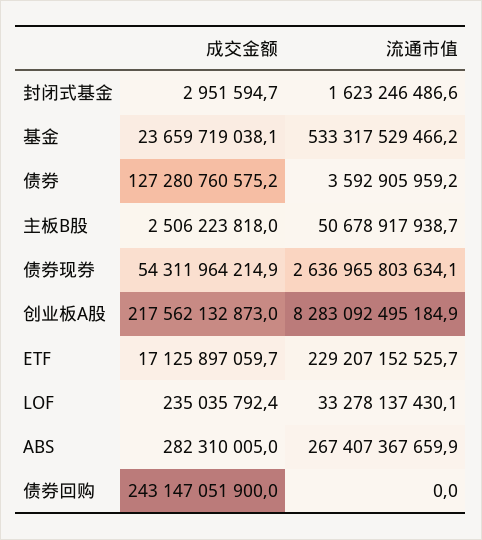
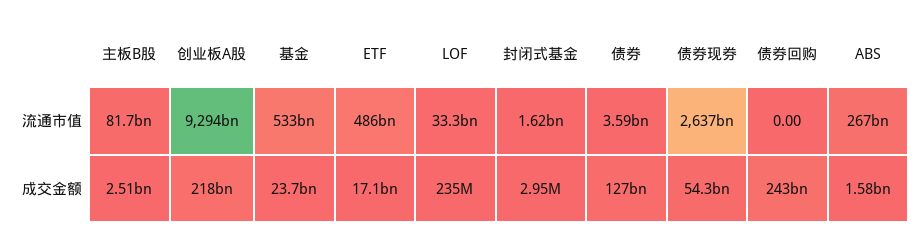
  {
    "成交金额": {
      "封闭式基金": 2951594.7,
      "基金": 23659719038.1,
      "债券": 127280760575.2,
      "主板B股": 2506223818,
      "债券现券": 54311964214.9,
      "创业板A股": 217562132873,
      "ETF": 17125897059.7,
      "LOF": 235035792.4,
-     "ABS": 282310005,
+     "ABS": 1580000000,
      "债券回购": 243147051900
    },
    "流通市值": {
      "封闭式基金": 1623246486.6,
      "基金": 533317529466.2,
      "债券": 3592905959.2,
-     "主板B股": 50678917938.7,
+     "主板B股": 81700000000,
      "债券现券": 2636965803634.1,
-     "创业板A股": 8283092495184.9,
+     "创业板A股": 9294000000000,
-     "ETF": 229207152525.7,
+     "ETF": 486000000000,
      "LOF": 33278137430.1,
      "ABS": 267407367659.9,
      "债券回购": 0
    }
  }

